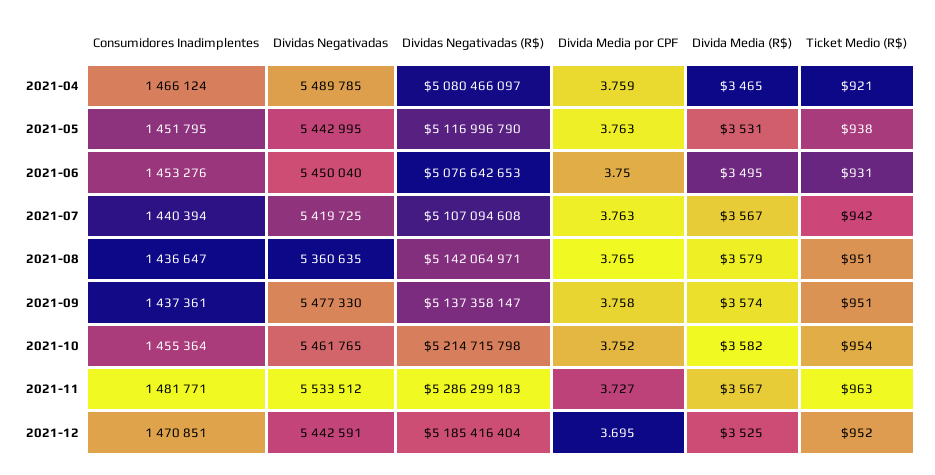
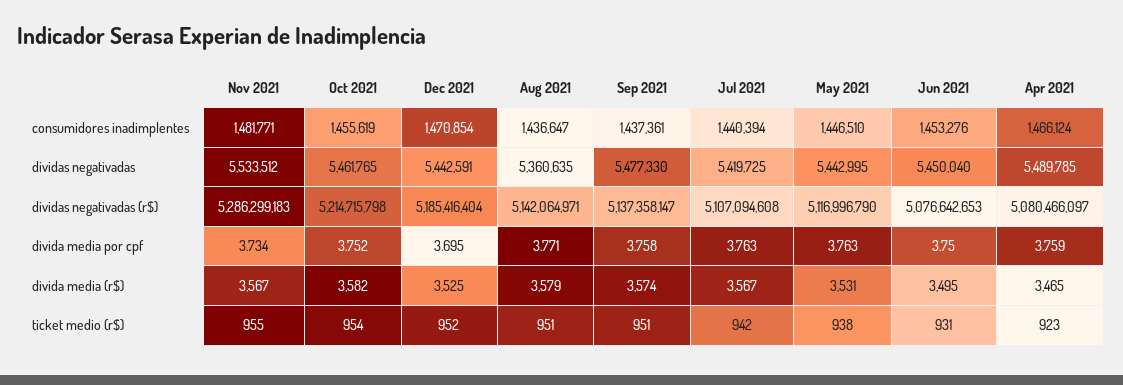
  {
    "Consumidores Inadimplentes": {
      "2021-04": 1466124,
-     "2021-05": 1451795,
+     "2021-05": 1446510,
      "2021-06": 1453276,
      "2021-07": 1440394,
      "2021-08": 1436647,
      "2021-09": 1437361,
-     "2021-10": 1455364,
+     "2021-10": 1455619,
      "2021-11": 1481771,
-     "2021-12": 1470851
+     "2021-12": 1470854
    },
    "Dividas Negativadas": {
      "2021-04": 5489785,
      "2021-05": 5442995,
      "2021-06": 5450040,
      "2021-07": 5419725,
      "2021-08": 5360635,
      "2021-09": 5477330,
      "2021-10": 5461765,
      "2021-11": 5533512,
      "2021-12": 5442591
    },
    "Dividas Negativadas (R$)": {
      "2021-04": 5080466097,
      "2021-05": 5116996790,
      "2021-06": 5076642653,
      "2021-07": 5107094608,
      "2021-08": 5142064971,
      "2021-09": 5137358147,
      "2021-10": 5214715798,
      "2021-11": 5286299183,
      "2021-12": 5185416404
    },
    "Divida Media por CPF": {
      "2021-04": 3.759,
      "2021-05": 3.763,
      "2021-06": 3.75,
      "2021-07": 3.763,
-     "2021-08": 3.765,
+     "2021-08": 3.771,
      "2021-09": 3.758,
      "2021-10": 3.752,
-     "2021-11": 3.727,
+     "2021-11": 3.734,
      "2021-12": 3.695
    },
    "Divida Media (R$)": {
      "2021-04": 3465,
      "2021-05": 3531,
      "2021-06": 3495,
      "2021-07": 3567,
      "2021-08": 3579,
      "2021-09": 3574,
      "2021-10": 3582,
      "2021-11": 3567,
      "2021-12": 3525
    },
    "Ticket Medio (R$)": {
-     "2021-04": 921,
+     "2021-04": 923,
      "2021-05": 938,
      "2021-06": 931,
      "2021-07": 942,
      "2021-08": 951,
      "2021-09": 951,
      "2021-10": 954,
-     "2021-11": 963,
+     "2021-11": 955,
      "2021-12": 952
    }
  }

